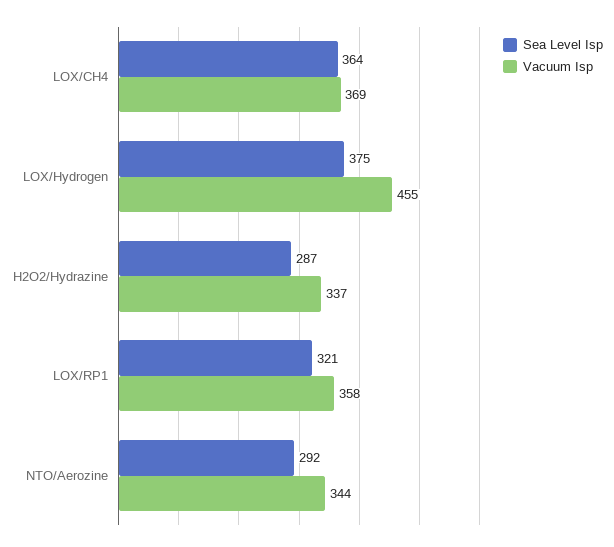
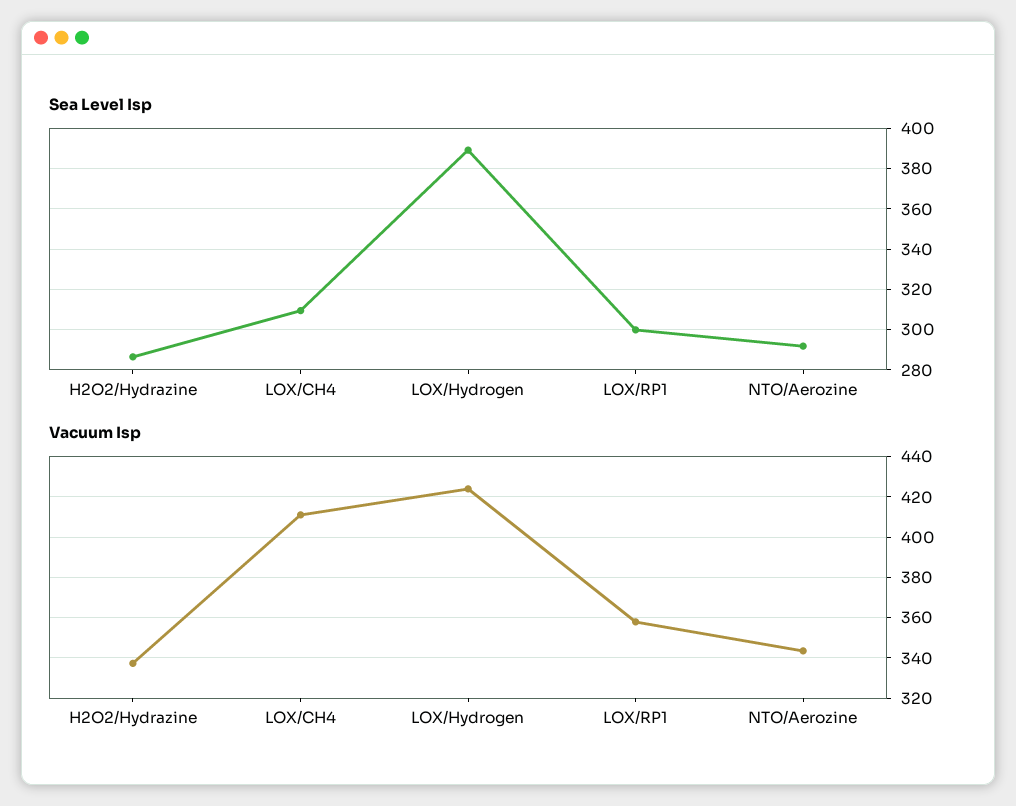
  {
    "Sea Level Isp": {
-     "LOX/CH4": 364,
+     "LOX/CH4": 310,
-     "LOX/Hydrogen": 375,
+     "LOX/Hydrogen": 390,
      "H2O2/Hydrazine": 287,
-     "LOX/RP1": 321,
+     "LOX/RP1": 300,
      "NTO/Aerozine": 292
    },
    "Vacuum Isp": {
-     "LOX/CH4": 369,
+     "LOX/CH4": 410,
-     "LOX/Hydrogen": 455,
+     "LOX/Hydrogen": 425,
      "H2O2/Hydrazine": 337,
      "LOX/RP1": 358,
      "NTO/Aerozine": 344
    }
  }

